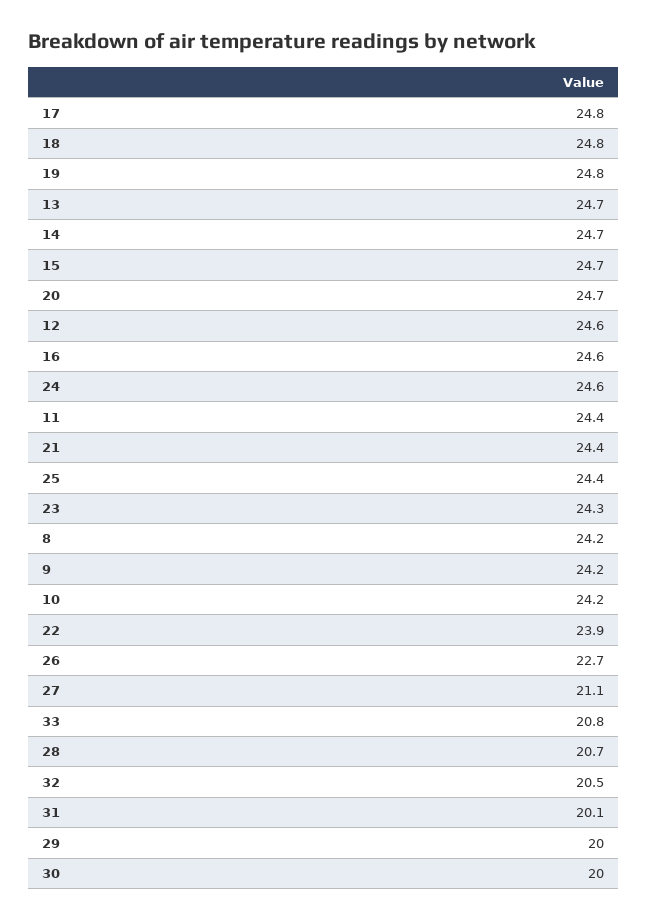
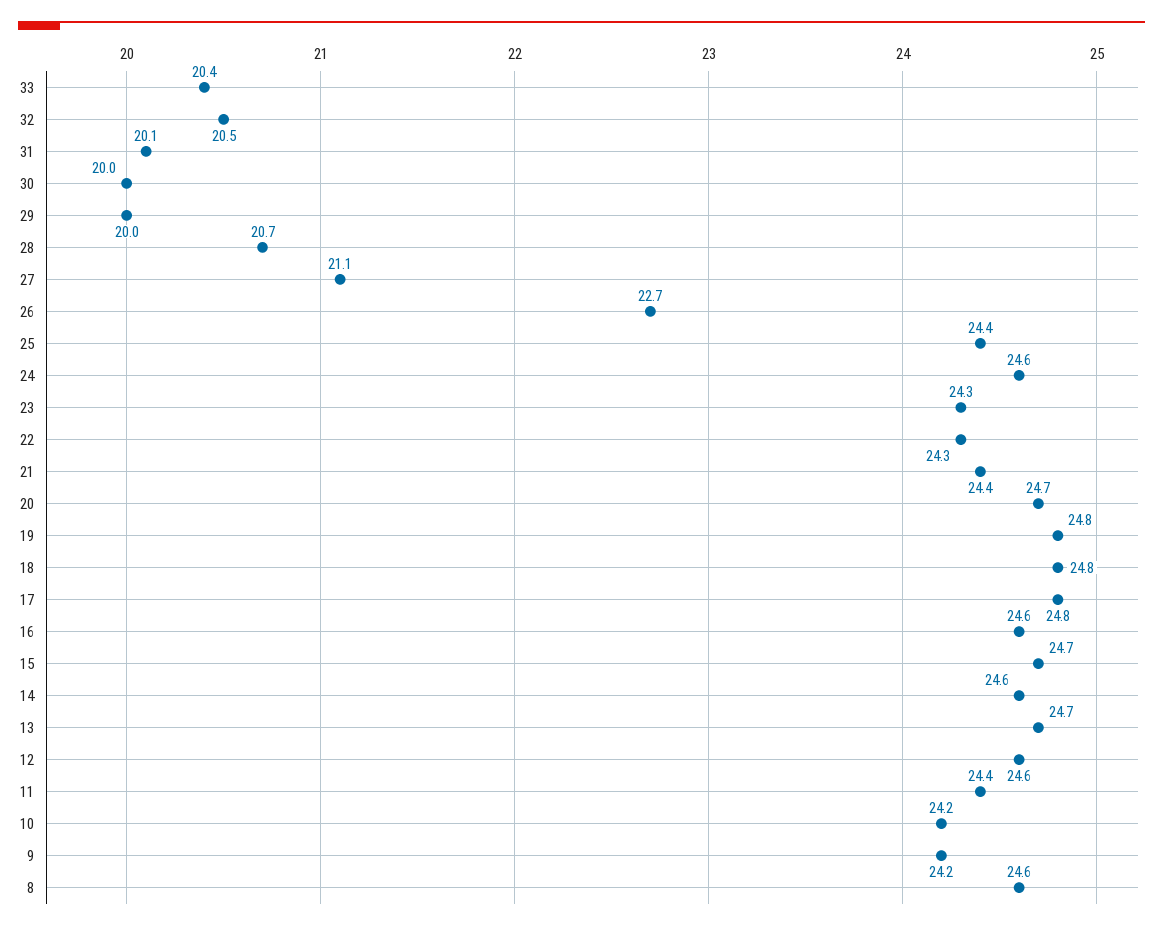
  {
    "17": 24.8,
    "18": 24.8,
    "19": 24.8,
    "13": 24.7,
-   "14": 24.7,
+   "14": 24.6,
    "15": 24.7,
    "20": 24.7,
    "12": 24.6,
    "16": 24.6,
    "24": 24.6,
    "11": 24.4,
    "21": 24.4,
    "25": 24.4,
    "23": 24.3,
-   "8": 24.2,
+   "8": 24.6,
    "9": 24.2,
    "10": 24.2,
-   "22": 23.9,
+   "22": 24.3,
    "26": 22.7,
    "27": 21.1,
-   "33": 20.8,
+   "33": 20.4,
    "28": 20.7,
    "32": 20.5,
    "31": 20.1,
    "29": 20,
    "30": 20
  }

